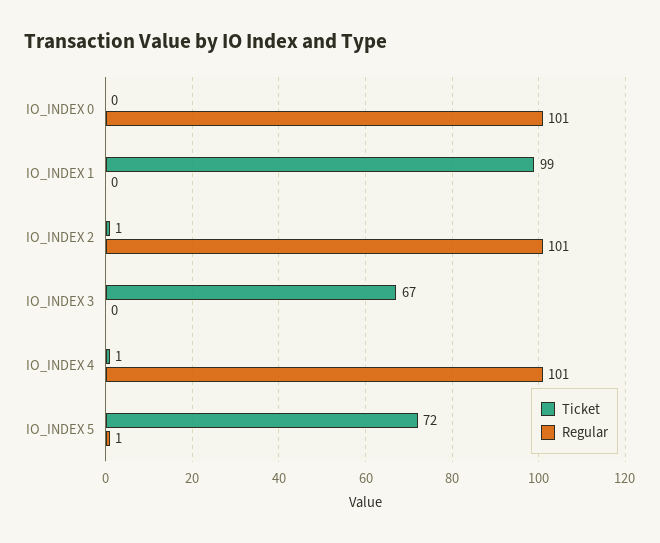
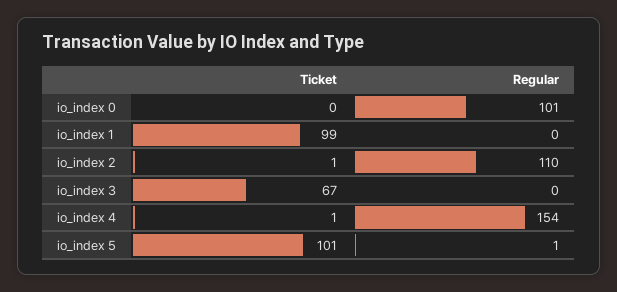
  {
    "Ticket": {
      "IO_INDEX 0": 0,
      "IO_INDEX 1": 99,
      "IO_INDEX 2": 1,
      "IO_INDEX 3": 67,
      "IO_INDEX 4": 1,
-     "IO_INDEX 5": 72
+     "IO_INDEX 5": 101
    },
    "Regular": {
      "IO_INDEX 0": 101,
      "IO_INDEX 1": 0,
-     "IO_INDEX 2": 101,
+     "IO_INDEX 2": 110,
      "IO_INDEX 3": 0,
-     "IO_INDEX 4": 101,
+     "IO_INDEX 4": 154,
      "IO_INDEX 5": 1
    }
  }

